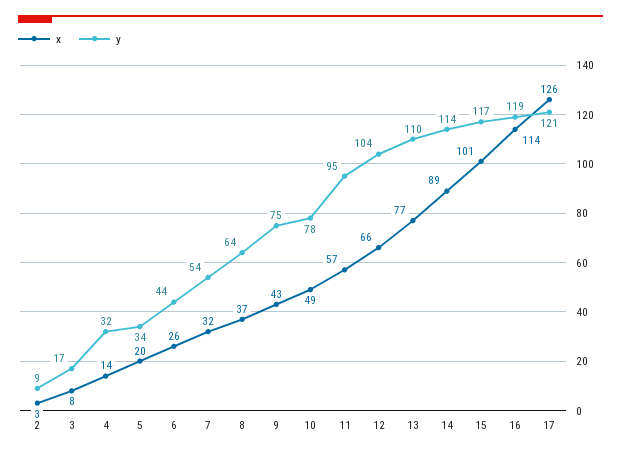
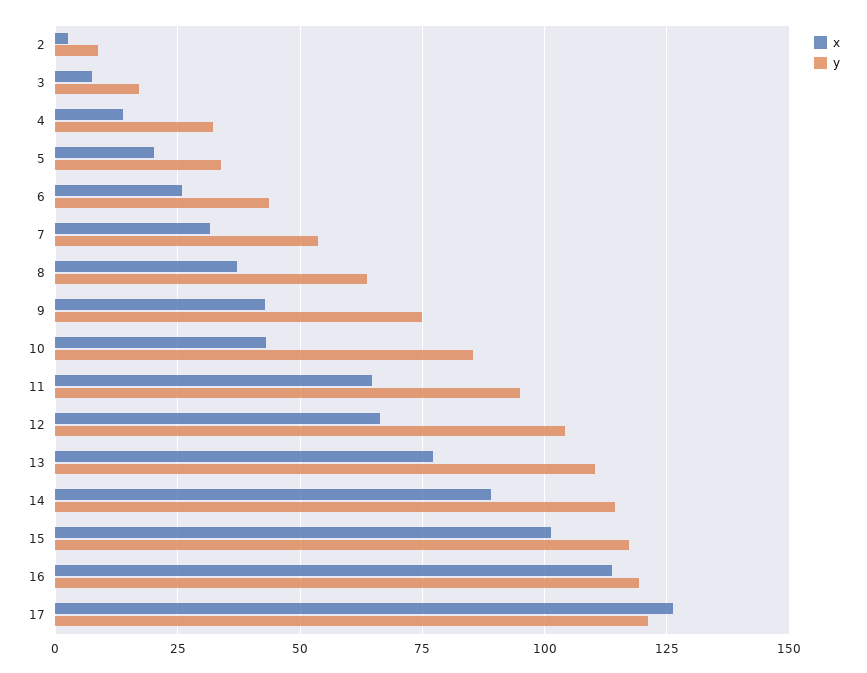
  {
    "x": {
      "2": 3,
      "3": 8,
      "4": 14,
      "5": 20,
      "6": 26,
      "7": 32,
      "8": 37,
      "9": 43,
-     "10": 49,
+     "10": 42.5,
-     "11": 57,
+     "11": 65,
      "12": 66,
      "13": 77,
      "14": 89,
      "15": 101,
      "16": 114,
      "17": 126
    },
    "y": {
      "2": 9,
      "3": 17,
      "4": 32,
      "5": 34,
      "6": 44,
      "7": 54,
      "8": 64,
      "9": 75,
-     "10": 78,
+     "10": 85,
      "11": 95,
      "12": 104,
      "13": 110,
      "14": 114,
      "15": 117,
      "16": 119,
      "17": 121
    }
  }

